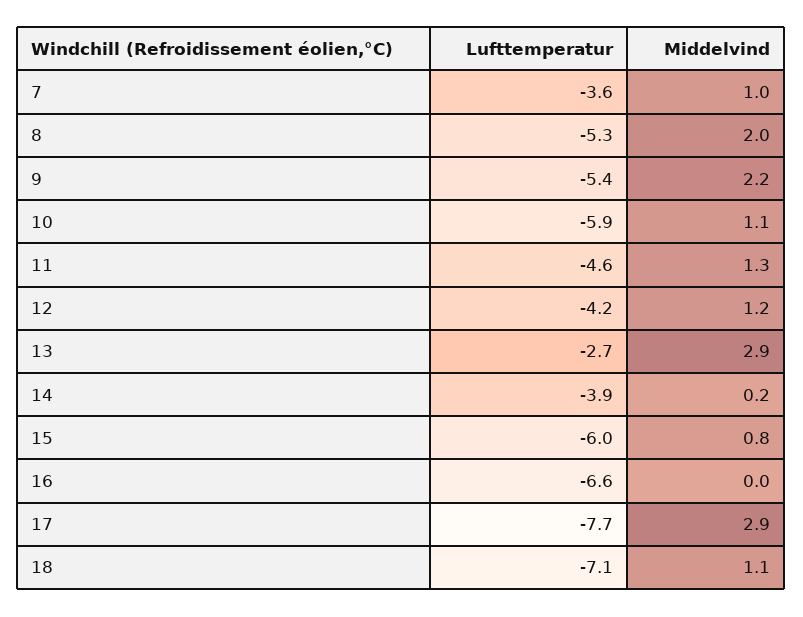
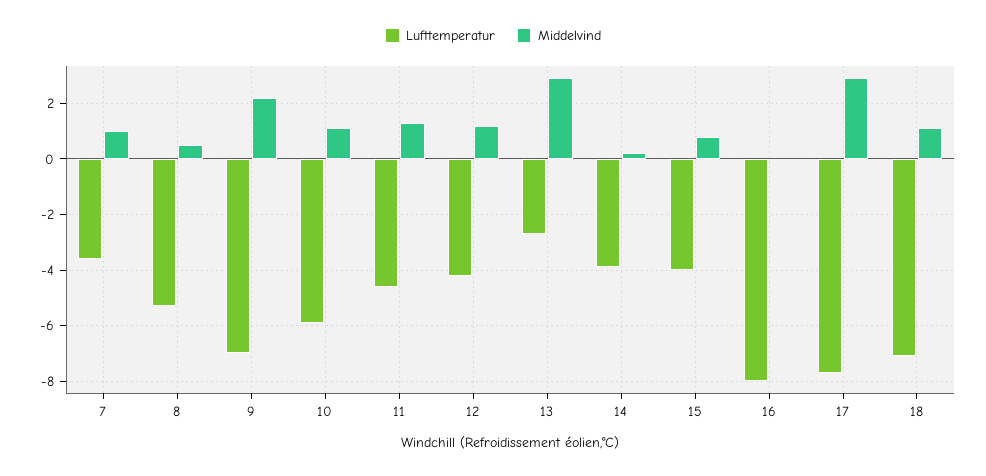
  {
    "Lufttemperatur": {
      "7": -3.6,
      "8": -5.3,
-     "9": -5.4,
+     "9": -7,
      "10": -5.9,
      "11": -4.6,
      "12": -4.2,
      "13": -2.7,
      "14": -3.9,
-     "15": -6,
+     "15": -4,
-     "16": -6.6,
+     "16": -8,
      "17": -7.7,
      "18": -7.1
    },
    "Middelvind": {
      "7": 1,
-     "8": 2,
+     "8": 0.5,
      "9": 2.2,
      "10": 1.1,
      "11": 1.3,
      "12": 1.2,
      "13": 2.9,
      "14": 0.2,
      "15": 0.8,
      "16": 0,
      "17": 2.9,
      "18": 1.1
    }
  }

